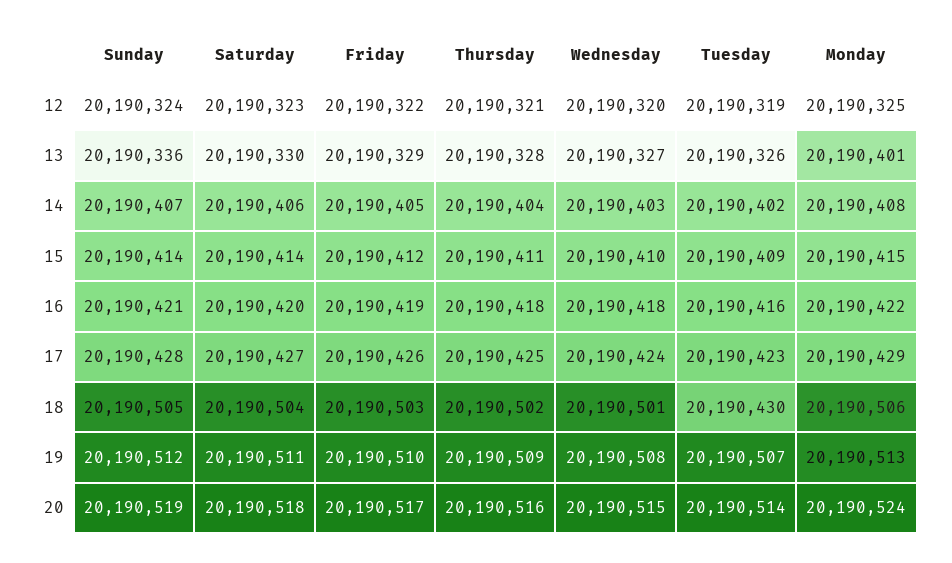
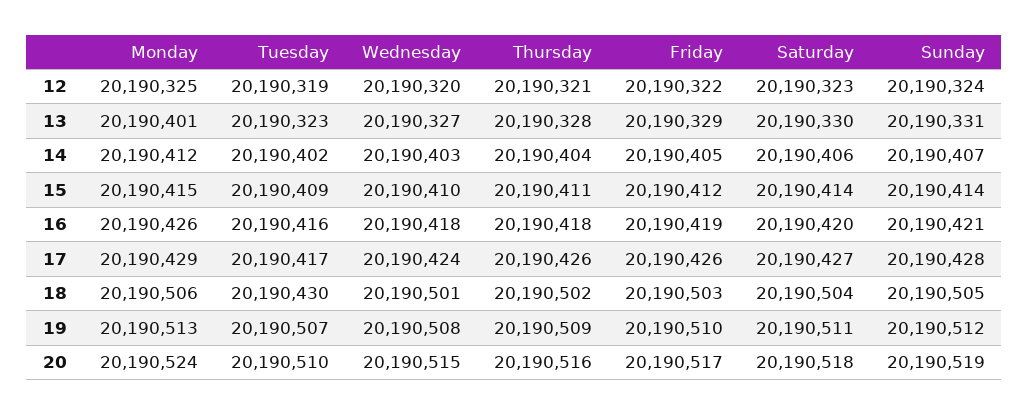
  {
    "Sunday": {
      "12": 20190324,
-     "13": 20190336,
+     "13": 20190331,
      "14": 20190407,
      "15": 20190414,
      "16": 20190421,
      "17": 20190428,
      "18": 20190505,
      "19": 20190512,
      "20": 20190519
    },
    "Saturday": {
      "12": 20190323,
      "13": 20190330,
      "14": 20190406,
      "15": 20190414,
      "16": 20190420,
      "17": 20190427,
      "18": 20190504,
      "19": 20190511,
      "20": 20190518
    },
    "Friday": {
      "12": 20190322,
      "13": 20190329,
      "14": 20190405,
      "15": 20190412,
      "16": 20190419,
      "17": 20190426,
      "18": 20190503,
      "19": 20190510,
      "20": 20190517
    },
    "Thursday": {
      "12": 20190321,
      "13": 20190328,
      "14": 20190404,
      "15": 20190411,
      "16": 20190418,
-     "17": 20190425,
+     "17": 20190426,
      "18": 20190502,
      "19": 20190509,
      "20": 20190516
    },
    "Wednesday": {
      "12": 20190320,
      "13": 20190327,
      "14": 20190403,
      "15": 20190410,
      "16": 20190418,
      "17": 20190424,
      "18": 20190501,
      "19": 20190508,
      "20": 20190515
    },
    "Tuesday": {
      "12": 20190319,
-     "13": 20190326,
+     "13": 20190323,
      "14": 20190402,
      "15": 20190409,
      "16": 20190416,
-     "17": 20190423,
+     "17": 20190417,
      "18": 20190430,
      "19": 20190507,
-     "20": 20190514
+     "20": 20190510
    },
    "Monday": {
      "12": 20190325,
      "13": 20190401,
-     "14": 20190408,
+     "14": 20190412,
      "15": 20190415,
-     "16": 20190422,
+     "16": 20190426,
      "17": 20190429,
      "18": 20190506,
      "19": 20190513,
      "20": 20190524
    }
  }

